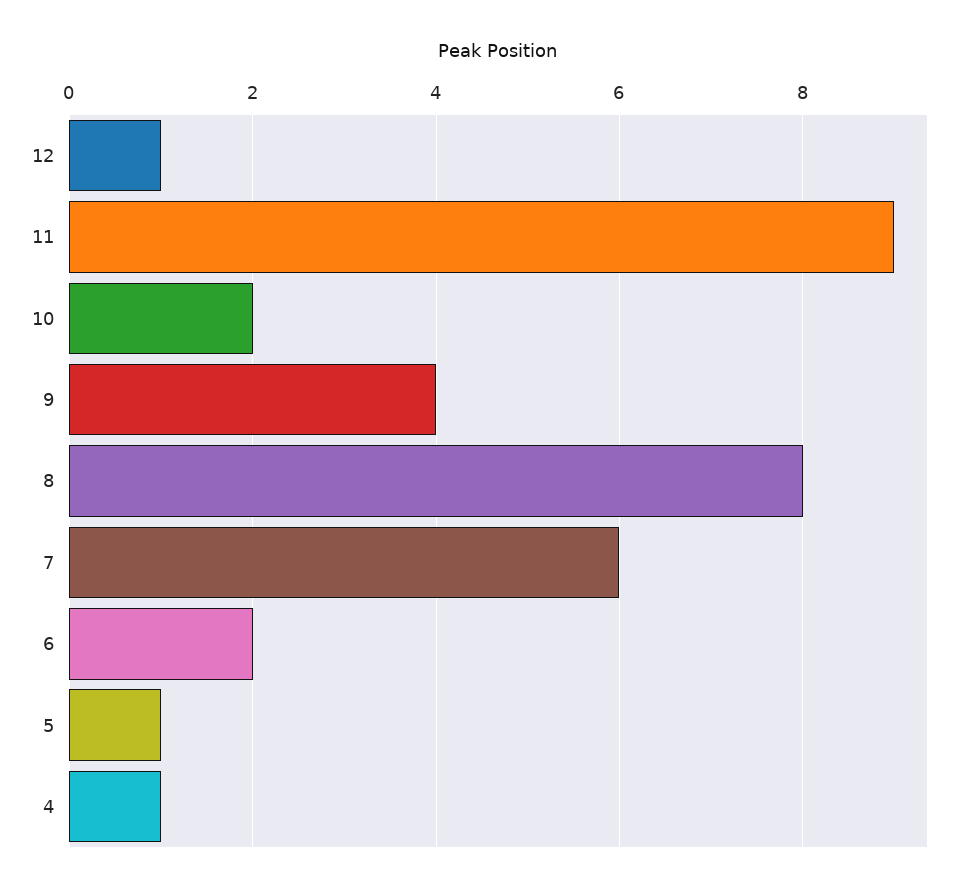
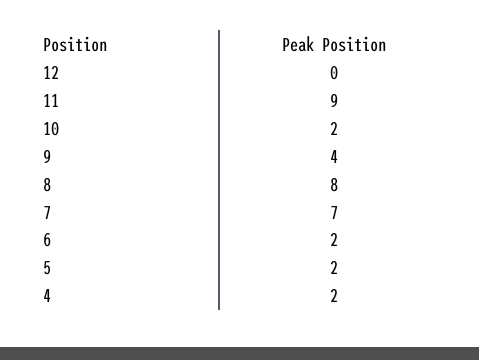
  {
-   "12": 1,
+   "12": 0,
    "11": 9,
    "10": 2,
    "9": 4,
    "8": 8,
-   "7": 6,
+   "7": 7,
    "6": 2,
-   "5": 1,
+   "5": 2,
-   "4": 1
+   "4": 2
  }

